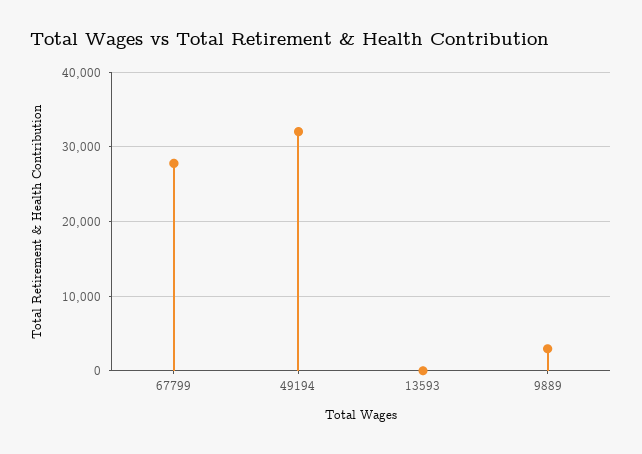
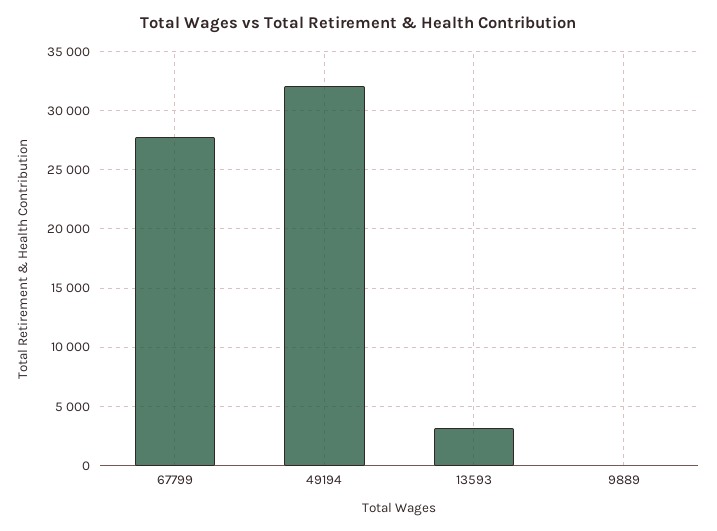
  {
    "67799": 28000,
    "49194": 32000,
-   "13593": 0,
+   "13593": 3000,
-   "9889": 3000
+   "9889": 0
  }

